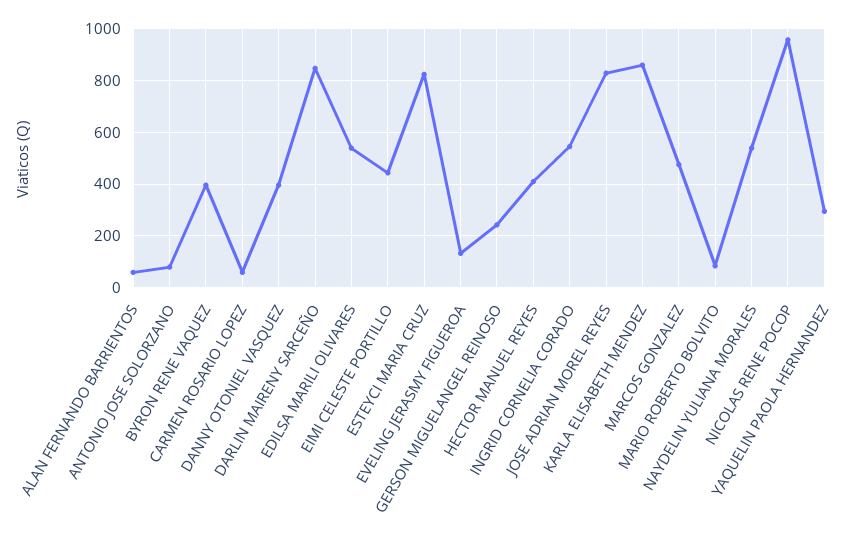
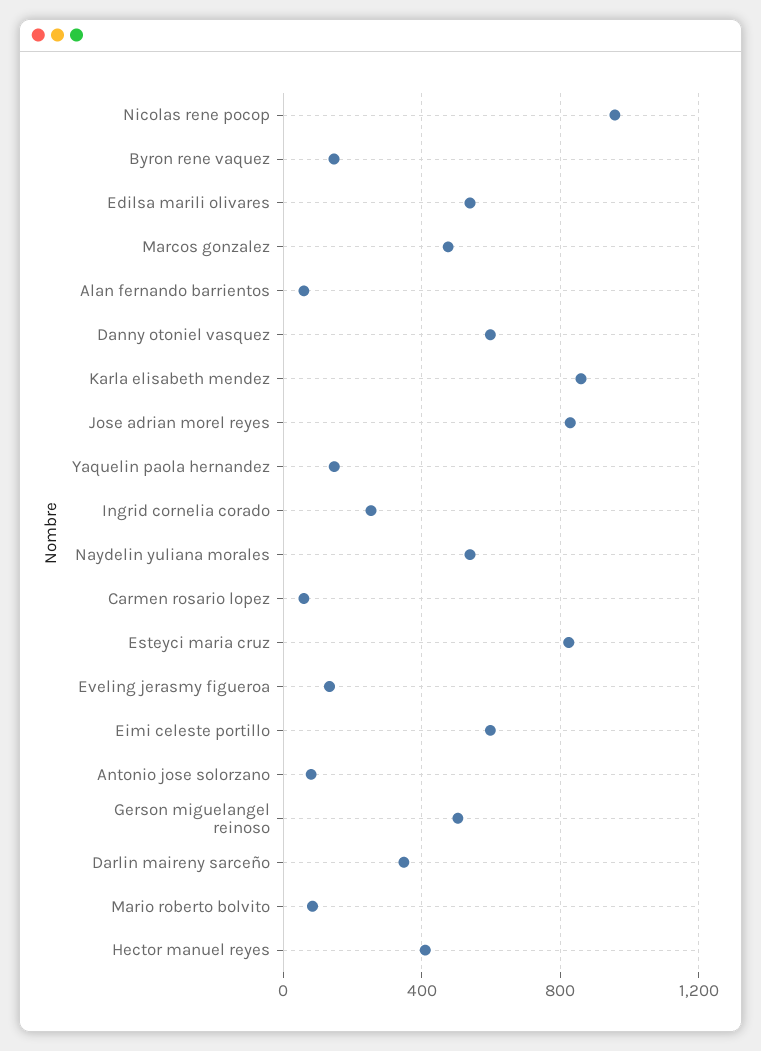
  {
    "ALAN FERNANDO BARRIENTOS": 50,
    "ANTONIO JOSE SOLORZANO": 75,
-   "BYRON RENE VAQUEZ": 400,
+   "BYRON RENE VAQUEZ": 150,
    "CARMEN ROSARIO LOPEZ": 50,
-   "DANNY OTONIEL VASQUEZ": 400,
+   "DANNY OTONIEL VASQUEZ": 600,
-   "DARLIN MAIRENY SARCEÑO": 850,
+   "DARLIN MAIRENY SARCEÑO": 350,
    "EDILSA MARILI OLIVARES": 550,
-   "EIMI CELESTE PORTILLO": 450,
+   "EIMI CELESTE PORTILLO": 600,
    "ESTEYCI MARIA CRUZ": 825,
    "EVELING JERASMY FIGUEROA": 125,
-   "GERSON MIGUELANGEL REINOSO": 250,
+   "GERSON MIGUELANGEL REINOSO": 500,
    "HECTOR MANUEL REYES": 400,
-   "INGRID CORNELIA CORADO": 550,
+   "INGRID CORNELIA CORADO": 250,
    "JOSE ADRIAN MOREL REYES": 825,
    "KARLA ELISABETH MENDEZ": 850,
    "MARCOS GONZALEZ": 475,
    "MARIO ROBERTO BOLVITO": 75,
    "NAYDELIN YULIANA MORALES": 550,
    "NICOLAS RENE POCOP": 950,
-   "YAQUELIN PAOLA HERNANDEZ": 300
+   "YAQUELIN PAOLA HERNANDEZ": 150
  }

